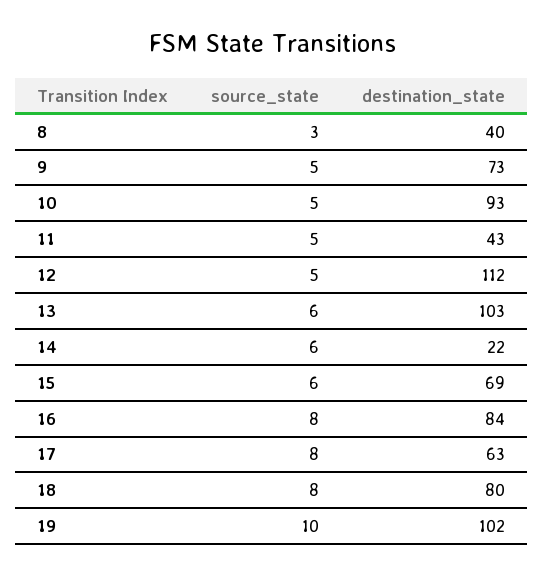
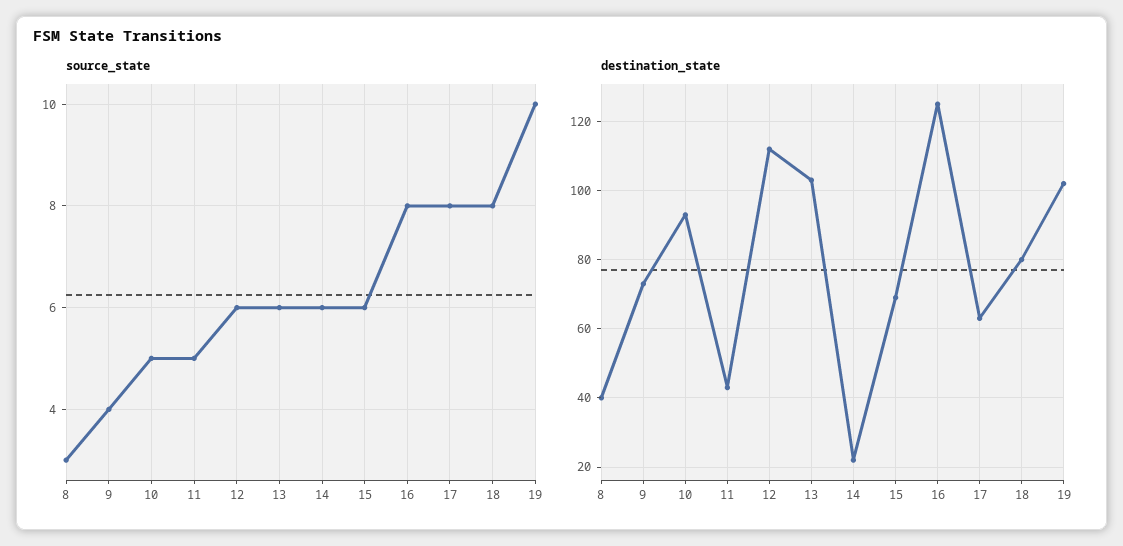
  {
    "source_state": {
      "8": 3,
-     "9": 5,
+     "9": 4,
      "10": 5,
      "11": 5,
-     "12": 5,
+     "12": 6,
      "13": 6,
      "14": 6,
      "15": 6,
      "16": 8,
      "17": 8,
      "18": 8,
      "19": 10
    },
    "destination_state": {
      "8": 40,
      "9": 73,
      "10": 93,
      "11": 43,
      "12": 112,
      "13": 103,
      "14": 22,
      "15": 69,
-     "16": 84,
+     "16": 125,
      "17": 63,
      "18": 80,
      "19": 102
    }
  }

